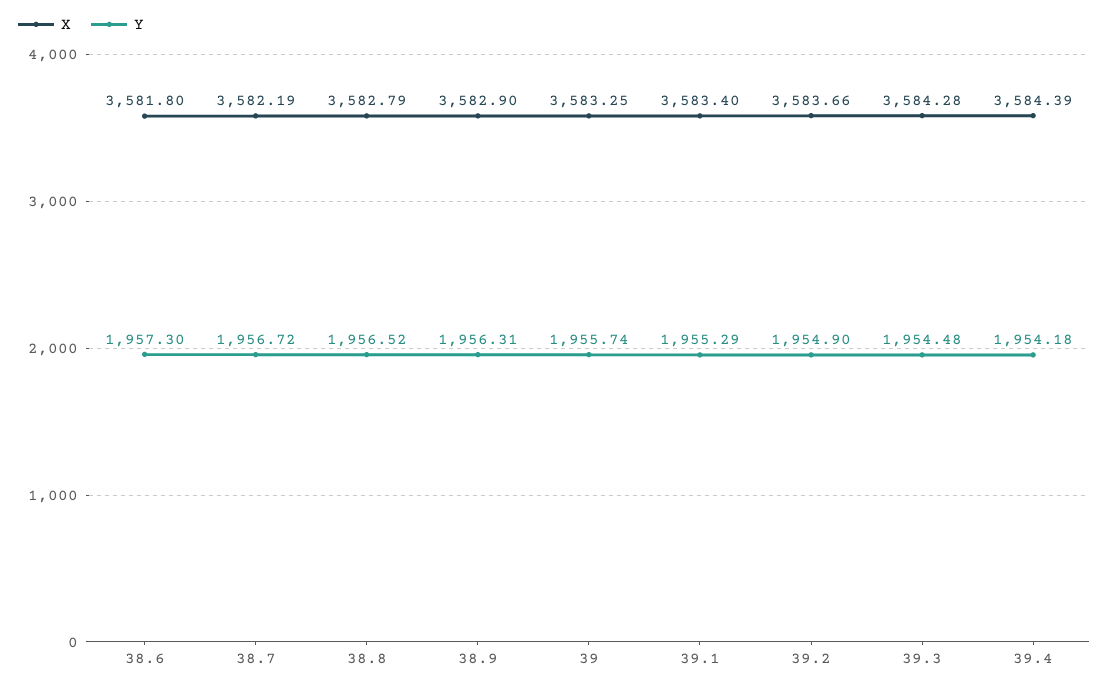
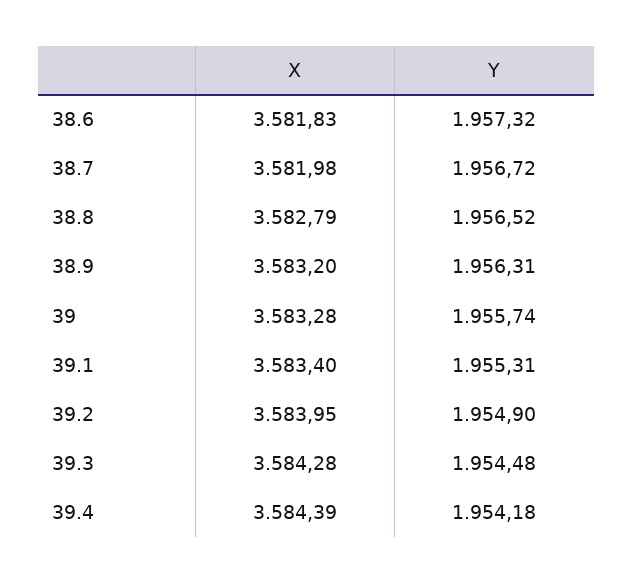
  {
    "X": {
-     "38.6": 3581.8,
+     "38.6": 3581.83,
-     "38.7": 3582.19,
+     "38.7": 3581.98,
      "38.8": 3582.79,
-     "38.9": 3582.9,
+     "38.9": 3583.2,
-     "39": 3583.25,
+     "39": 3583.28,
      "39.1": 3583.4,
-     "39.2": 3583.66,
+     "39.2": 3583.95,
      "39.3": 3584.28,
      "39.4": 3584.39
    },
    "Y": {
-     "38.6": 1957.3,
+     "38.6": 1957.32,
      "38.7": 1956.72,
      "38.8": 1956.52,
      "38.9": 1956.31,
      "39": 1955.74,
-     "39.1": 1955.29,
+     "39.1": 1955.31,
      "39.2": 1954.9,
      "39.3": 1954.48,
      "39.4": 1954.18
    }
  }

